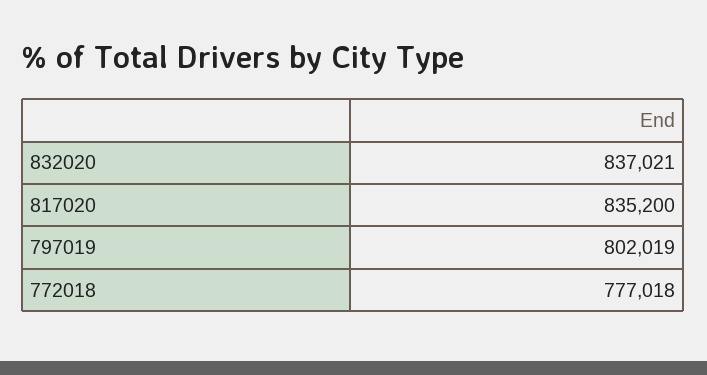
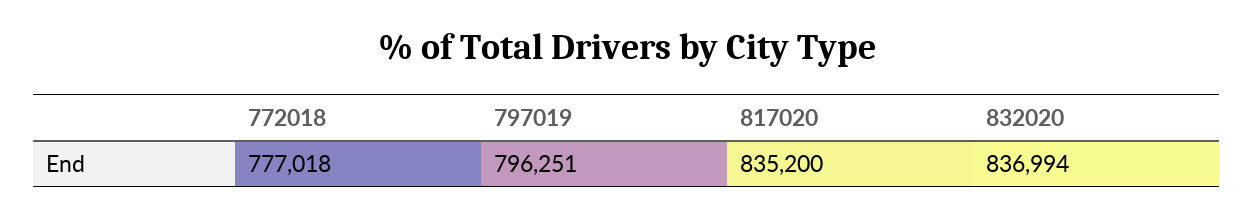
  {
-   "832020": 837021,
+   "832020": 836994,
    "817020": 835200,
-   "797019": 802019,
+   "797019": 796251,
    "772018": 777018
  }

